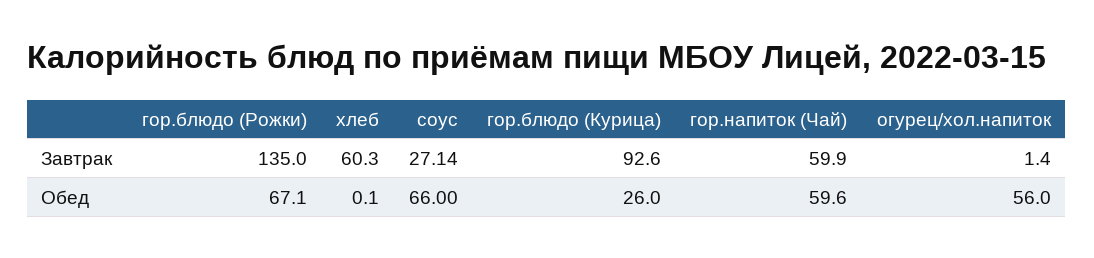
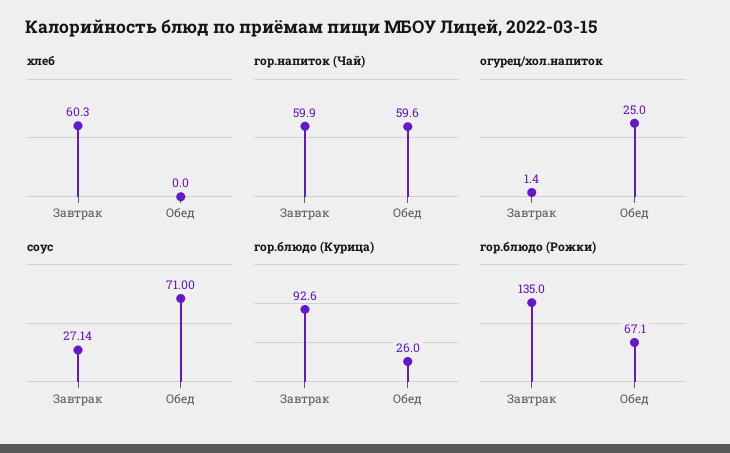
  {
    "гор.блюдо (Рожки)": {
      "Завтрак": 135,
      "Обед": 67.1
    },
    "хлеб": {
      "Завтрак": 60.3,
-     "Обед": 0.1
+     "Обед": 0
    },
    "соус": {
      "Завтрак": 27.14,
-     "Обед": 66
+     "Обед": 71
    },
    "гор.блюдо (Курица)": {
      "Завтрак": 92.6,
      "Обед": 26
    },
    "гор.напиток (Чай)": {
      "Завтрак": 59.9,
      "Обед": 59.6
    },
    "огурец/хол.напиток": {
      "Завтрак": 1.4,
-     "Обед": 56
+     "Обед": 25
    }
  }

